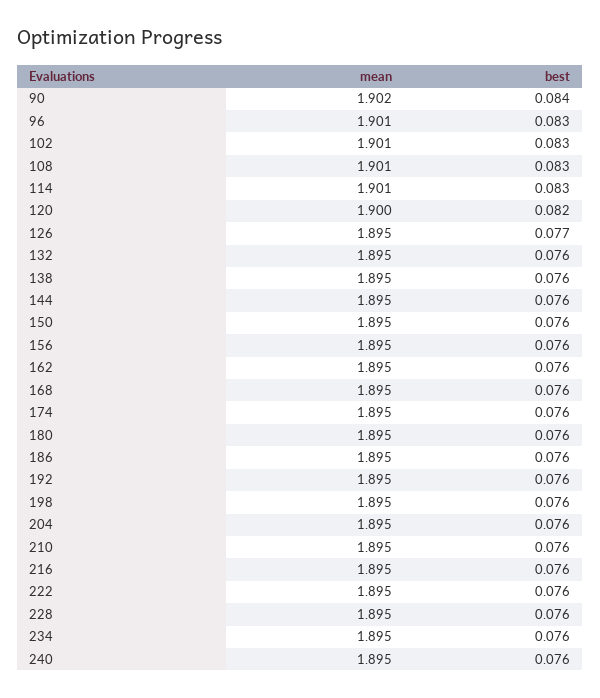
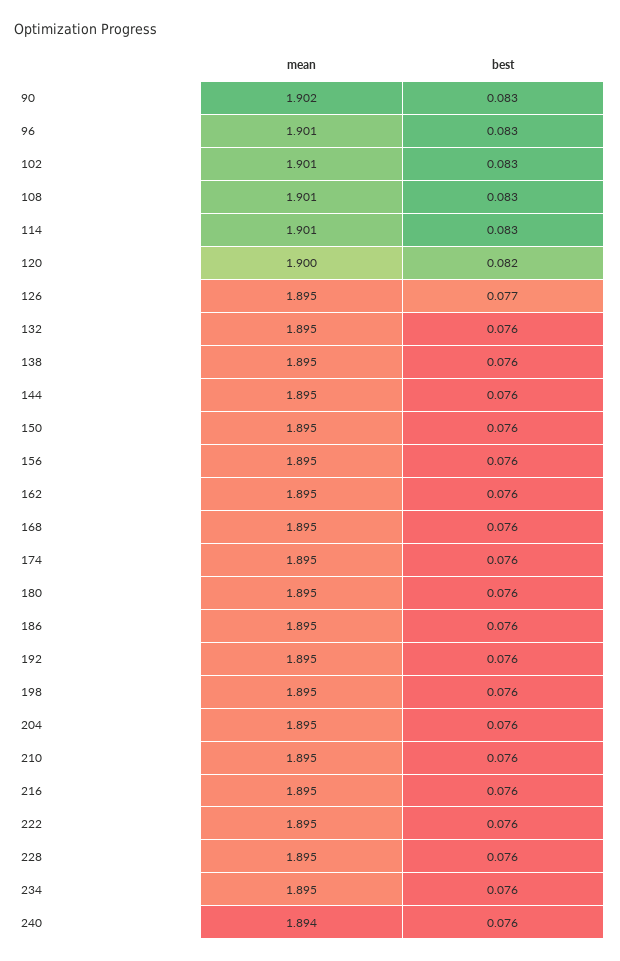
  {
    "mean": {
      "90": 1.902,
      "96": 1.901,
      "102": 1.901,
      "108": 1.901,
      "114": 1.901,
      "120": 1.9,
      "126": 1.895,
      "132": 1.895,
      "138": 1.895,
      "144": 1.895,
      "150": 1.895,
      "156": 1.895,
      "162": 1.895,
      "168": 1.895,
      "174": 1.895,
      "180": 1.895,
      "186": 1.895,
      "192": 1.895,
      "198": 1.895,
      "204": 1.895,
      "210": 1.895,
      "216": 1.895,
      "222": 1.895,
      "228": 1.895,
      "234": 1.895,
-     "240": 1.895
+     "240": 1.894
    },
    "best": {
-     "90": 0.084,
+     "90": 0.083,
      "96": 0.083,
      "102": 0.083,
      "108": 0.083,
      "114": 0.083,
      "120": 0.082,
      "126": 0.077,
      "132": 0.076,
      "138": 0.076,
      "144": 0.076,
      "150": 0.076,
      "156": 0.076,
      "162": 0.076,
      "168": 0.076,
      "174": 0.076,
      "180": 0.076,
      "186": 0.076,
      "192": 0.076,
      "198": 0.076,
      "204": 0.076,
      "210": 0.076,
      "216": 0.076,
      "222": 0.076,
      "228": 0.076,
      "234": 0.076,
      "240": 0.076
    }
  }

